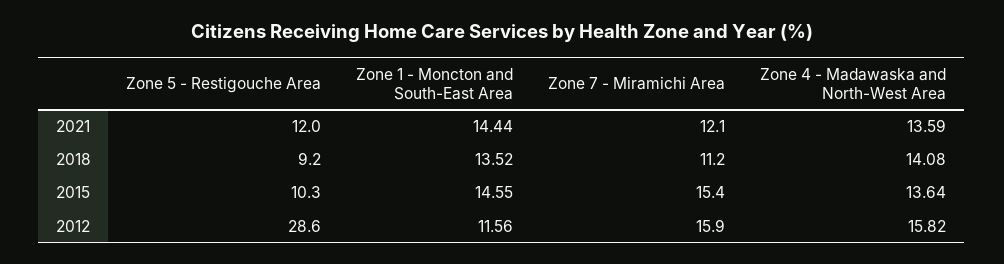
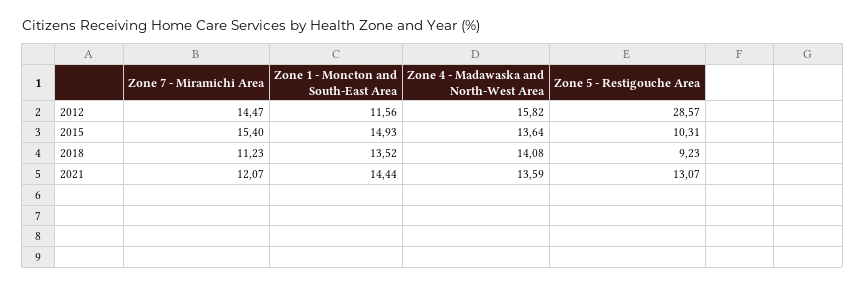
  {
    "Zone 5 - Restigouche Area": {
-     "2021": 12,
+     "2021": 13.07,
      "2018": 9.23,
      "2015": 10.31,
      "2012": 28.57
    },
    "Zone 1 - Moncton and South-East Area": {
      "2021": 14.44,
      "2018": 13.52,
-     "2015": 14.55,
+     "2015": 14.93,
      "2012": 11.56
    },
    "Zone 7 - Miramichi Area": {
      "2021": 12.07,
      "2018": 11.23,
      "2015": 15.4,
-     "2012": 15.9
+     "2012": 14.47
    },
    "Zone 4 - Madawaska and North-West Area": {
      "2021": 13.59,
      "2018": 14.08,
      "2015": 13.64,
      "2012": 15.82
    }
  }

